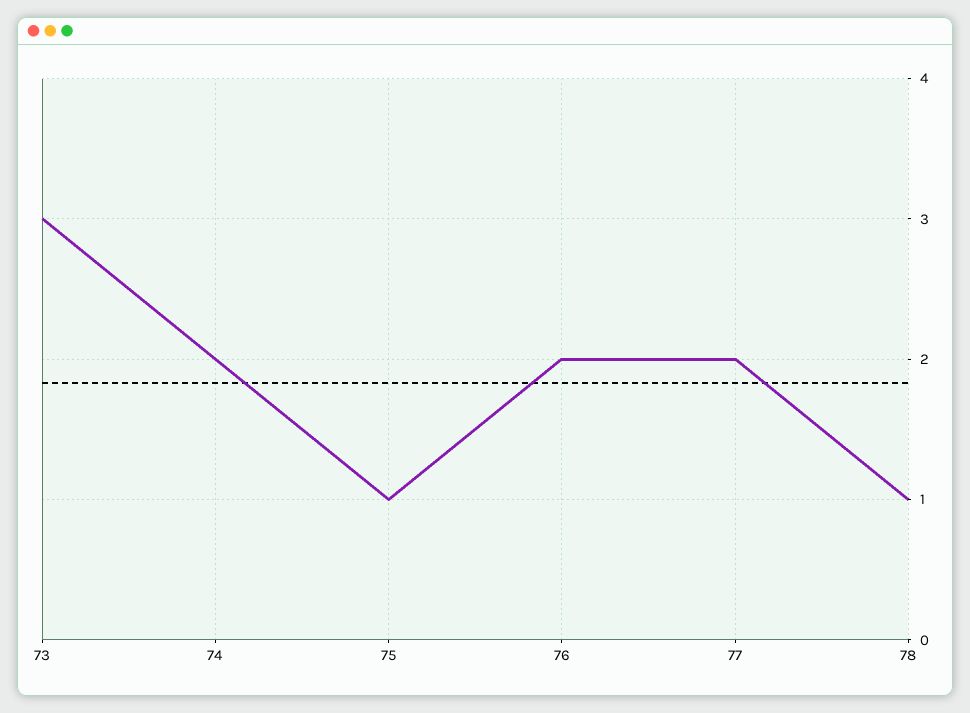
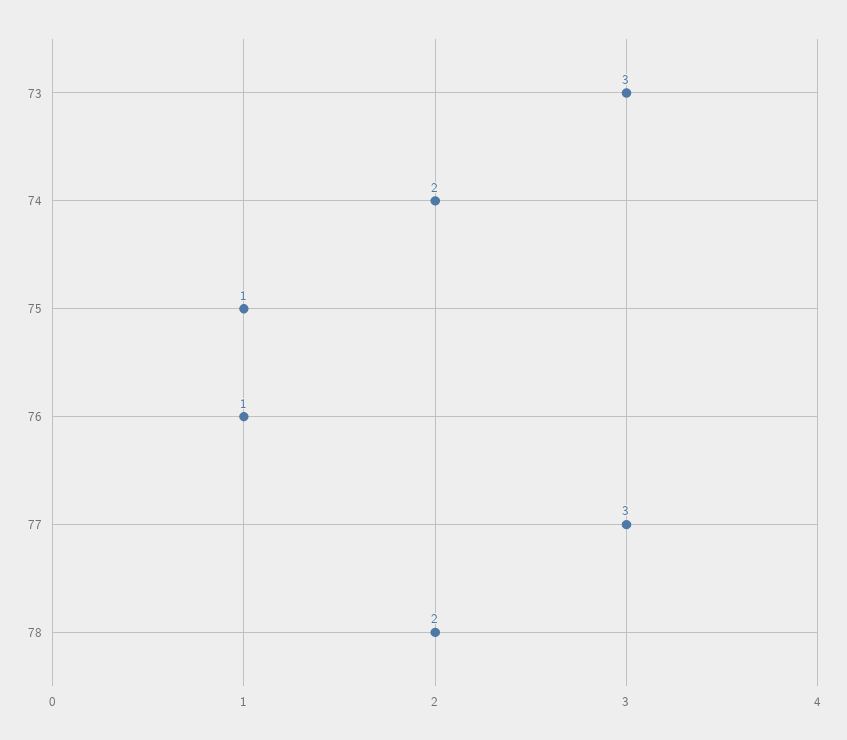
  {
    "73": 3,
    "74": 2,
    "75": 1,
-   "76": 2,
+   "76": 1,
-   "77": 2,
+   "77": 3,
-   "78": 1
+   "78": 2
  }

